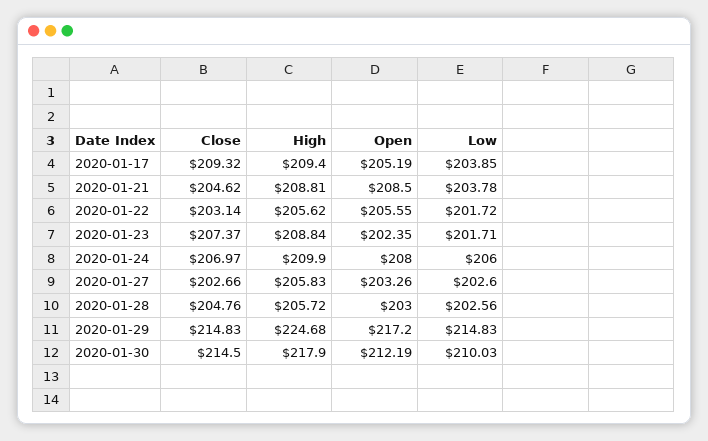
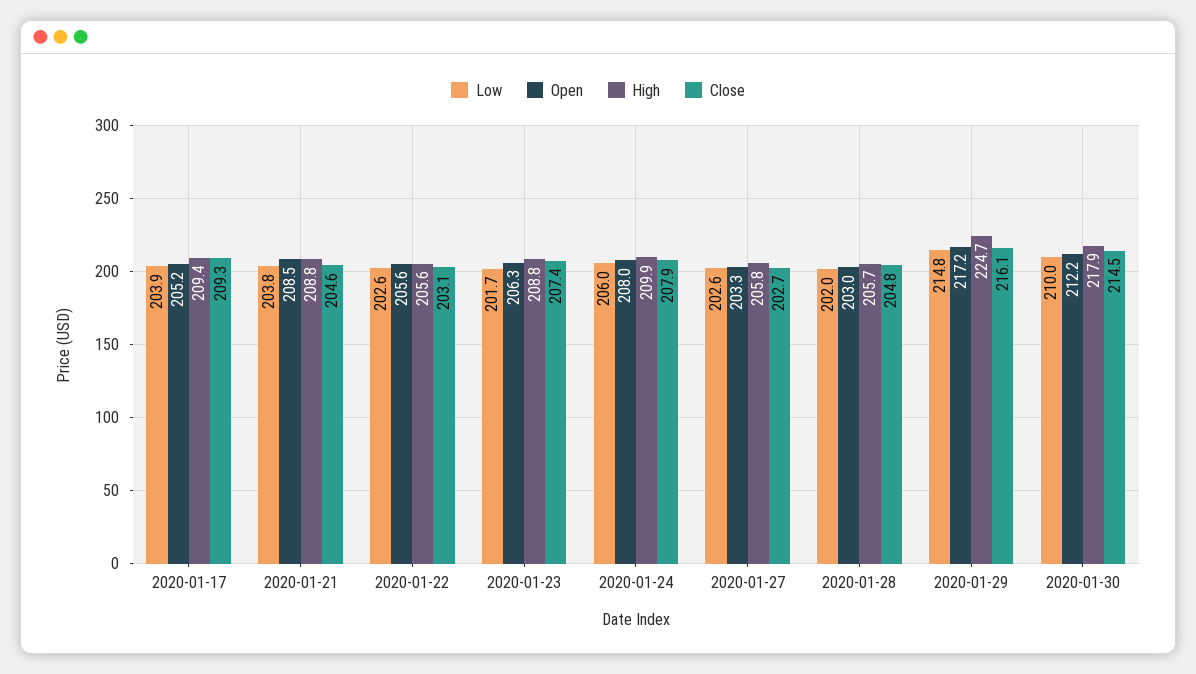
  {
    "Close": {
      "2020-01-17": 209.32,
      "2020-01-21": 204.62,
      "2020-01-22": 203.14,
      "2020-01-23": 207.37,
-     "2020-01-24": 206.97,
+     "2020-01-24": 207.9,
      "2020-01-27": 202.66,
      "2020-01-28": 204.76,
-     "2020-01-29": 214.83,
+     "2020-01-29": 216.1,
      "2020-01-30": 214.5
    },
    "High": {
      "2020-01-17": 209.4,
      "2020-01-21": 208.81,
      "2020-01-22": 205.62,
      "2020-01-23": 208.84,
      "2020-01-24": 209.9,
      "2020-01-27": 205.83,
      "2020-01-28": 205.72,
      "2020-01-29": 224.68,
      "2020-01-30": 217.9
    },
    "Open": {
      "2020-01-17": 205.19,
      "2020-01-21": 208.5,
      "2020-01-22": 205.55,
-     "2020-01-23": 202.35,
+     "2020-01-23": 206.3,
      "2020-01-24": 208,
      "2020-01-27": 203.26,
      "2020-01-28": 203,
      "2020-01-29": 217.2,
      "2020-01-30": 212.19
    },
    "Low": {
      "2020-01-17": 203.85,
      "2020-01-21": 203.78,
-     "2020-01-22": 201.72,
+     "2020-01-22": 202.6,
      "2020-01-23": 201.71,
      "2020-01-24": 206,
      "2020-01-27": 202.6,
-     "2020-01-28": 202.56,
+     "2020-01-28": 202,
      "2020-01-29": 214.83,
      "2020-01-30": 210.03
    }
  }

